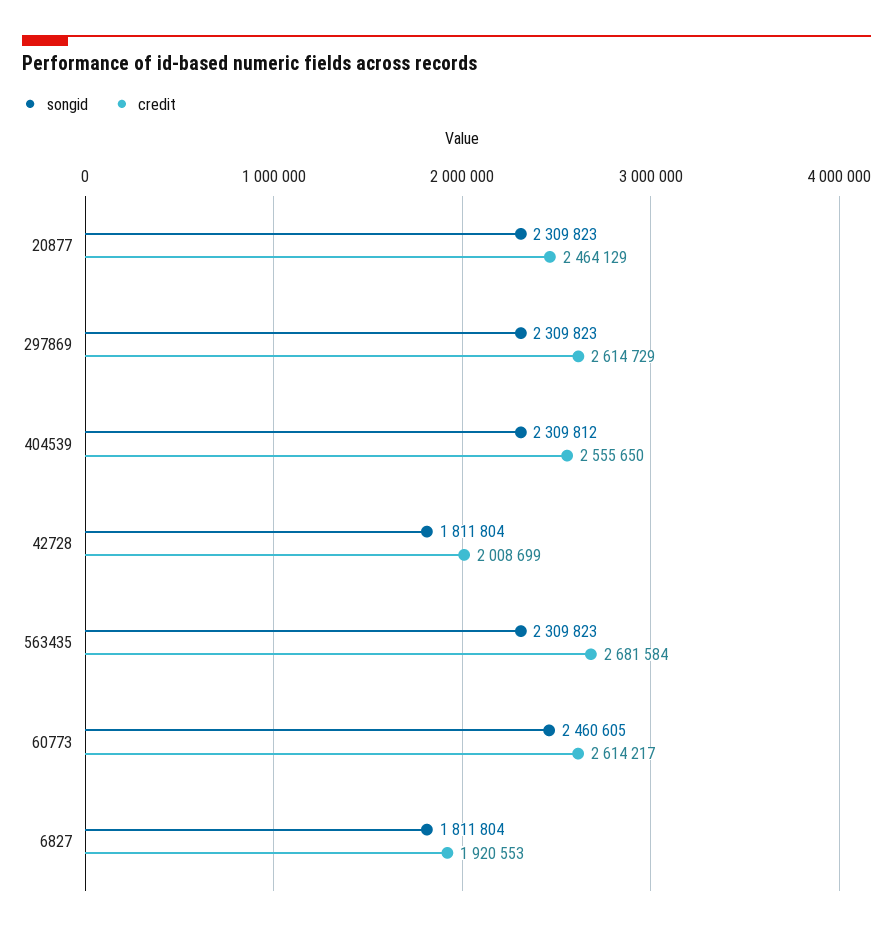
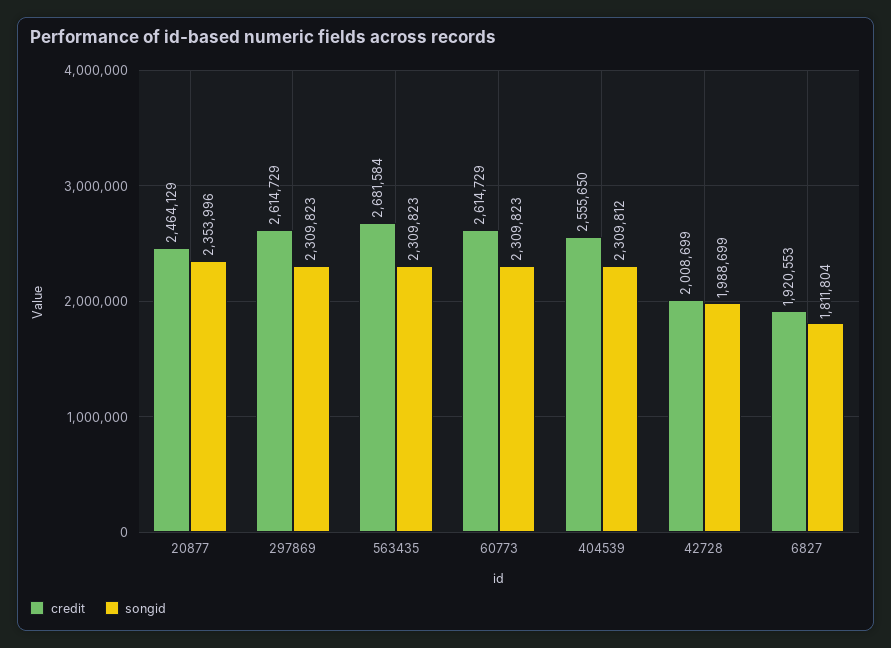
  {
    "songid": {
-     "20877": 2309823,
+     "20877": 2353996,
      "297869": 2309823,
      "404539": 2309812,
-     "42728": 1811804,
+     "42728": 1988699,
      "563435": 2309823,
-     "60773": 2460605,
+     "60773": 2309823,
      "6827": 1811804
    },
    "credit": {
      "20877": 2464129,
      "297869": 2614729,
      "404539": 2555650,
      "42728": 2008699,
      "563435": 2681584,
-     "60773": 2614217,
+     "60773": 2614729,
      "6827": 1920553
    }
  }

